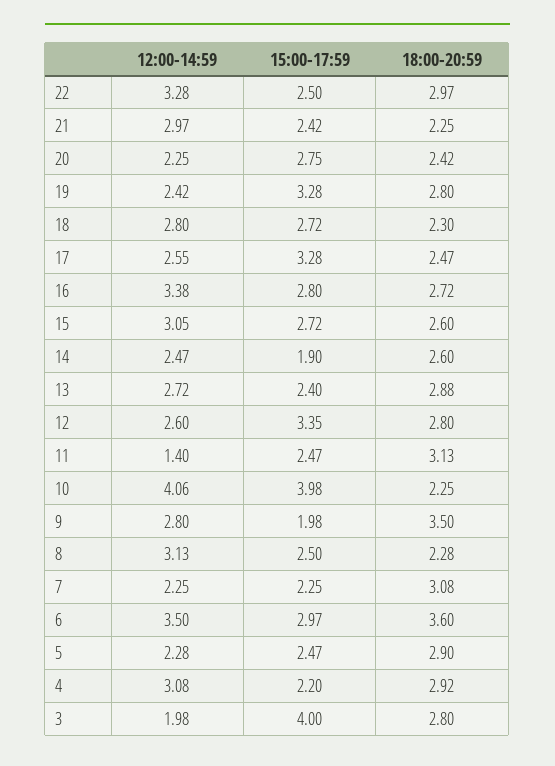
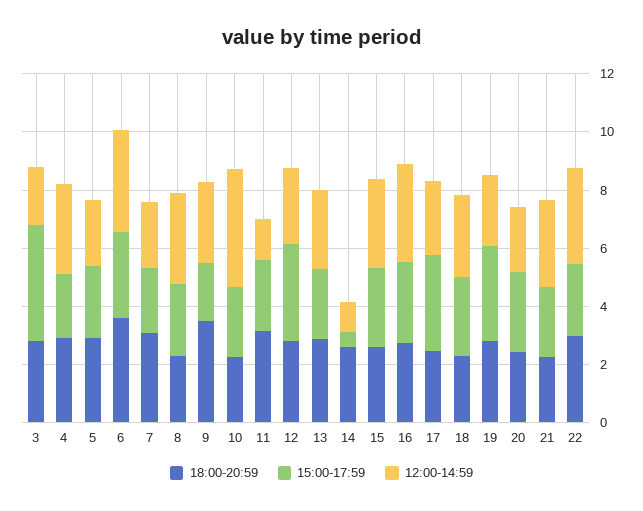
  {
    "12:00-14:59": {
      "22": 3.28,
      "21": 2.97,
      "20": 2.25,
      "19": 2.42,
      "18": 2.8,
      "17": 2.55,
      "16": 3.38,
      "15": 3.05,
-     "14": 2.47,
+     "14": 1,
      "13": 2.72,
      "12": 2.6,
      "11": 1.4,
      "10": 4.06,
      "9": 2.8,
      "8": 3.13,
      "7": 2.25,
      "6": 3.5,
      "5": 2.28,
      "4": 3.08,
      "3": 1.98
    },
    "15:00-17:59": {
      "22": 2.5,
      "21": 2.42,
      "20": 2.75,
      "19": 3.28,
      "18": 2.72,
      "17": 3.28,
      "16": 2.8,
      "15": 2.72,
-     "14": 1.9,
+     "14": 0.5,
      "13": 2.4,
      "12": 3.35,
      "11": 2.47,
-     "10": 3.98,
+     "10": 2.5,
      "9": 1.98,
      "8": 2.5,
      "7": 2.25,
      "6": 2.97,
      "5": 2.47,
      "4": 2.2,
      "3": 4
    },
    "18:00-20:59": {
      "22": 2.97,
      "21": 2.25,
      "20": 2.42,
      "19": 2.8,
      "18": 2.3,
      "17": 2.47,
      "16": 2.72,
      "15": 2.6,
      "14": 2.6,
      "13": 2.88,
      "12": 2.8,
      "11": 3.13,
      "10": 2.25,
      "9": 3.5,
      "8": 2.28,
      "7": 3.08,
      "6": 3.6,
      "5": 2.9,
      "4": 2.92,
      "3": 2.8
    }
  }

